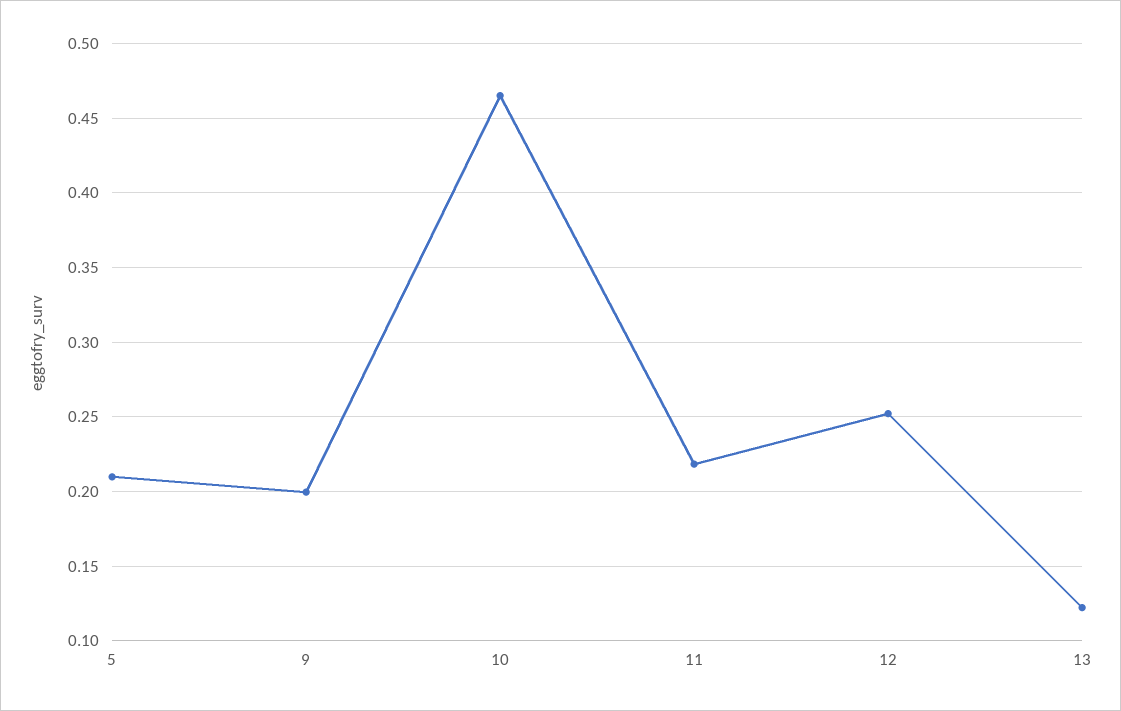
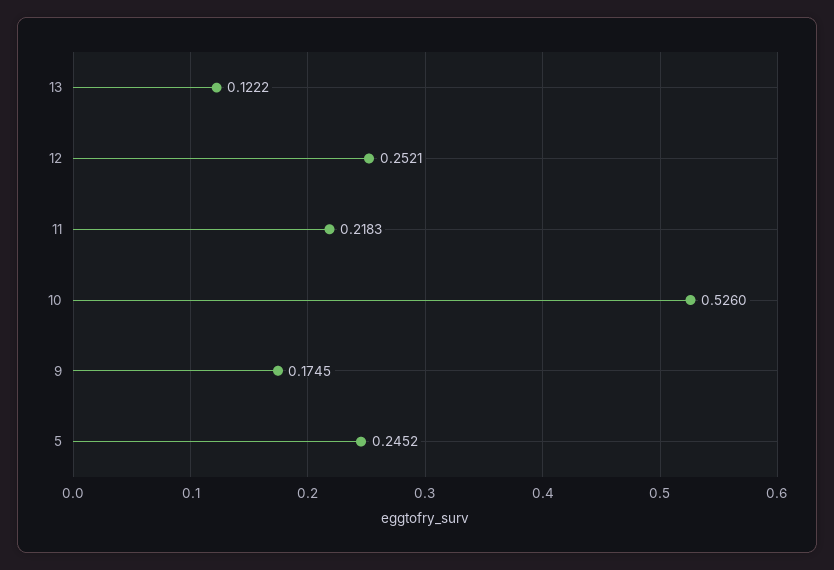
  {
-   "5": 0.21,
+   "5": 0.2452,
-   "9": 0.2,
+   "9": 0.1745,
-   "10": 0.465,
+   "10": 0.526,
    "11": 0.2183,
    "12": 0.2521,
    "13": 0.1222
  }

